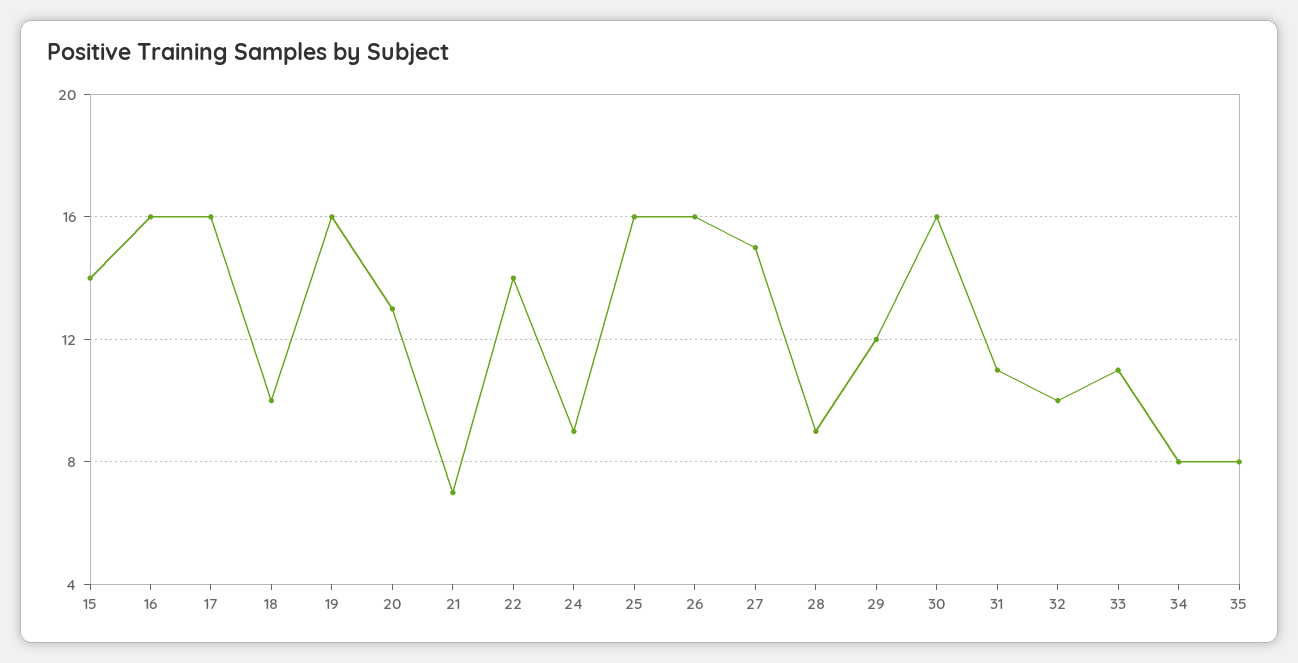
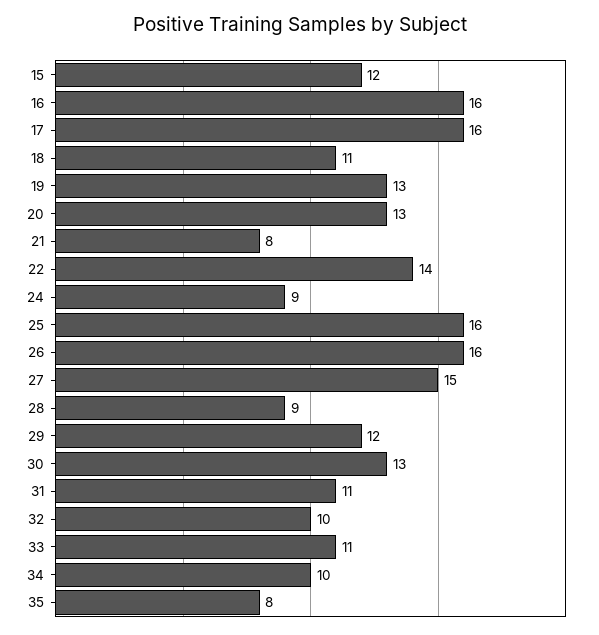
  {
-   "15": 14,
+   "15": 12,
    "16": 16,
    "17": 16,
-   "18": 10,
+   "18": 11,
-   "19": 16,
+   "19": 13,
    "20": 13,
-   "21": 7,
+   "21": 8,
    "22": 14,
    "24": 9,
    "25": 16,
    "26": 16,
    "27": 15,
    "28": 9,
    "29": 12,
-   "30": 16,
+   "30": 13,
    "31": 11,
    "32": 10,
    "33": 11,
-   "34": 8,
+   "34": 10,
    "35": 8
  }

